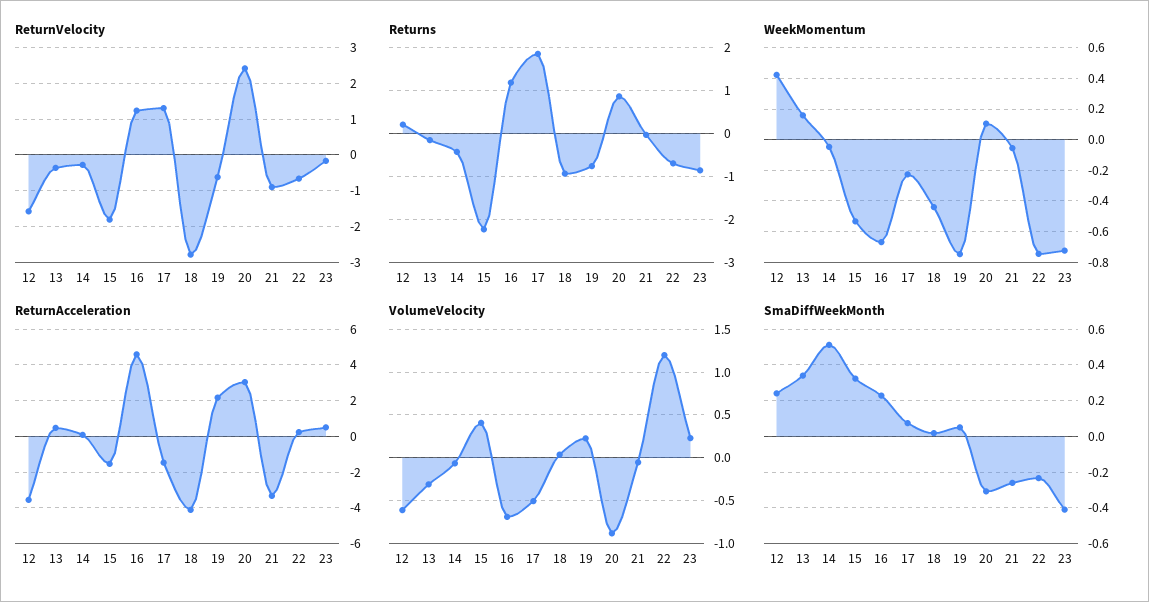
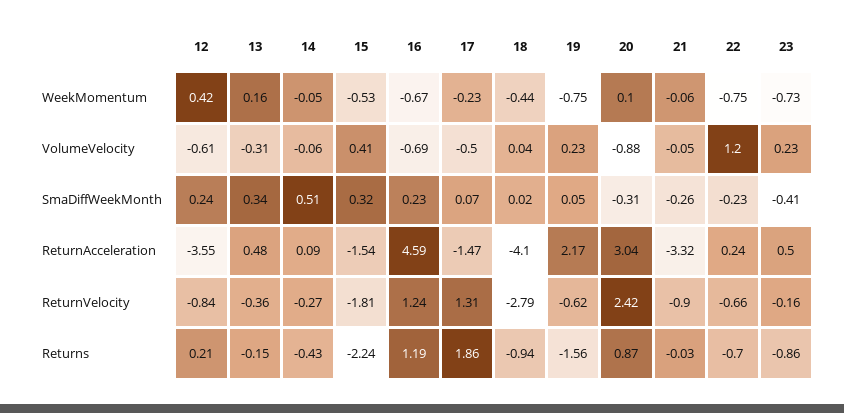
  {
    "ReturnVelocity": {
-     "12": -1.6,
+     "12": -0.84,
      "13": -0.36,
      "14": -0.27,
      "15": -1.81,
      "16": 1.24,
      "17": 1.31,
      "18": -2.79,
      "19": -0.62,
      "20": 2.42,
      "21": -0.9,
      "22": -0.66,
      "23": -0.16
    },
    "Returns": {
      "12": 0.21,
      "13": -0.15,
      "14": -0.43,
      "15": -2.24,
      "16": 1.19,
      "17": 1.86,
      "18": -0.94,
-     "19": -0.8,
+     "19": -1.56,
      "20": 0.87,
      "21": -0.03,
      "22": -0.7,
      "23": -0.86
    },
    "WeekMomentum": {
      "12": 0.42,
      "13": 0.16,
      "14": -0.05,
      "15": -0.53,
      "16": -0.67,
      "17": -0.23,
      "18": -0.44,
      "19": -0.75,
      "20": 0.1,
      "21": -0.06,
      "22": -0.75,
      "23": -0.73
    },
    "ReturnAcceleration": {
      "12": -3.55,
      "13": 0.48,
      "14": 0.09,
      "15": -1.54,
      "16": 4.59,
      "17": -1.47,
      "18": -4.1,
      "19": 2.17,
      "20": 3.04,
      "21": -3.32,
      "22": 0.24,
      "23": 0.5
    },
    "VolumeVelocity": {
      "12": -0.61,
      "13": -0.31,
      "14": -0.06,
      "15": 0.41,
      "16": -0.69,
      "17": -0.5,
      "18": 0.04,
      "19": 0.23,
      "20": -0.88,
      "21": -0.05,
      "22": 1.2,
      "23": 0.23
    },
    "SmaDiffWeekMonth": {
      "12": 0.24,
      "13": 0.34,
      "14": 0.51,
      "15": 0.32,
      "16": 0.23,
      "17": 0.07,
      "18": 0.02,
      "19": 0.05,
      "20": -0.31,
      "21": -0.26,
      "22": -0.23,
      "23": -0.41
    }
  }

